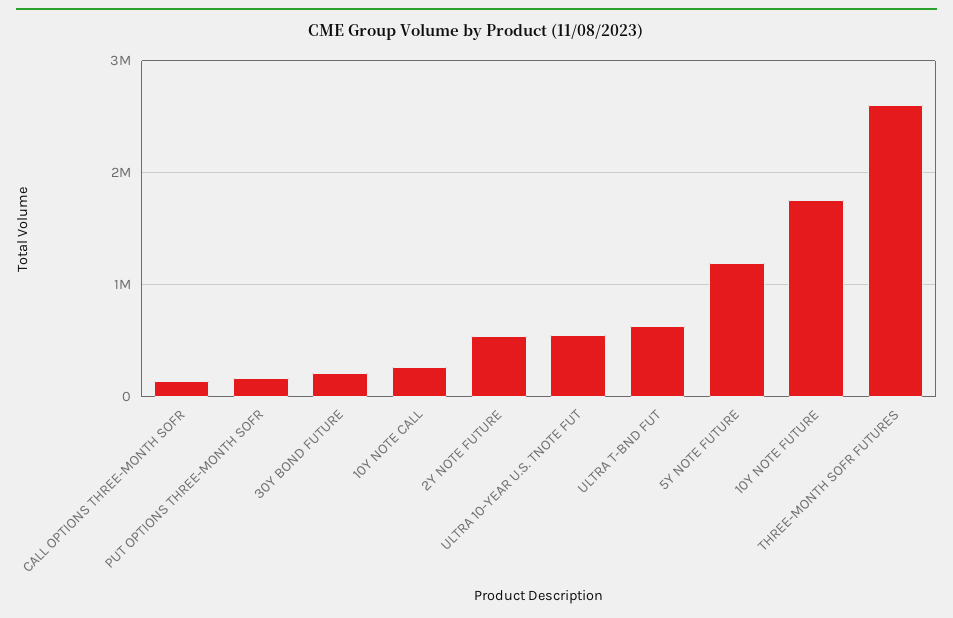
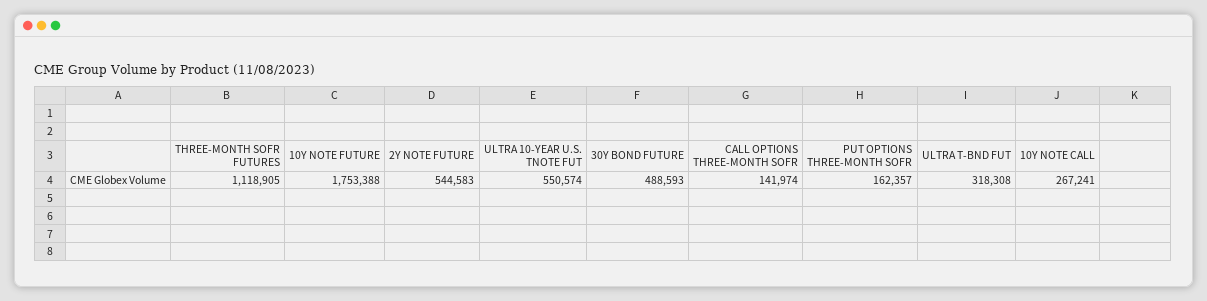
  {
    "CALL OPTIONS THREE-MONTH SOFR": 141974,
    "PUT OPTIONS THREE-MONTH SOFR": 162357,
-   "30Y BOND FUTURE": 200000,
+   "30Y BOND FUTURE": 488593,
    "10Y NOTE CALL": 267241,
    "2Y NOTE FUTURE": 544583,
    "ULTRA 10-YEAR U.S. TNOTE FUT": 550574,
-   "ULTRA T-BND FUT": 600000,
+   "ULTRA T-BND FUT": 318308,
-   "5Y NOTE FUTURE": 1200000,
    "10Y NOTE FUTURE": 1753388,
-   "THREE-MONTH SOFR FUTURES": 2600000
+   "THREE-MONTH SOFR FUTURES": 1118905
  }

